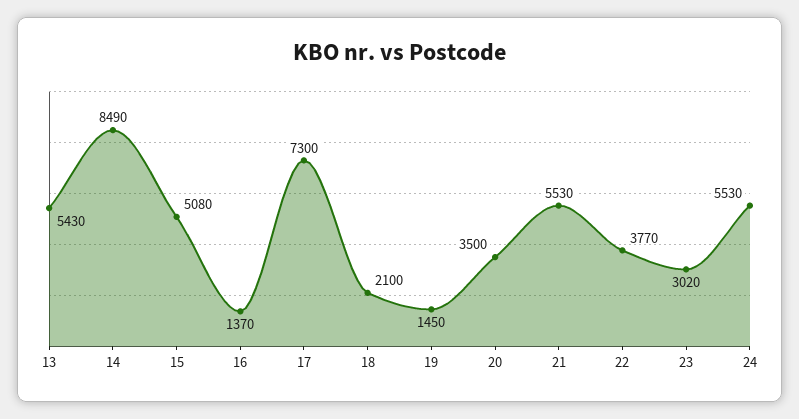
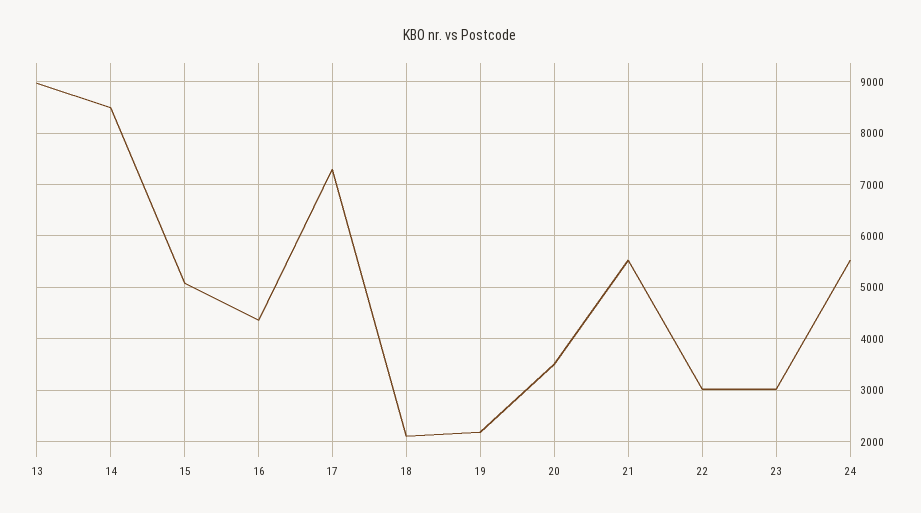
  {
-   "13": 5430,
+   "13": 9000,
    "14": 8490,
    "15": 5080,
-   "16": 1370,
+   "16": 4400,
    "17": 7300,
    "18": 2100,
-   "19": 1450,
+   "19": 2200,
    "20": 3500,
    "21": 5530,
-   "22": 3770,
+   "22": 3000,
    "23": 3020,
    "24": 5530
  }

